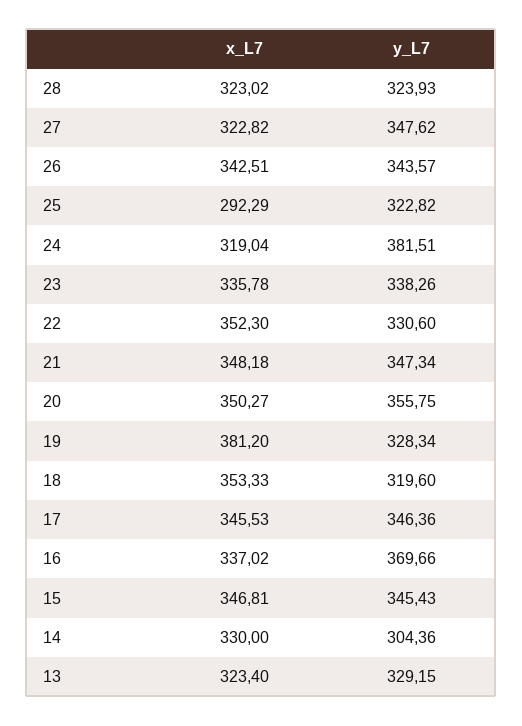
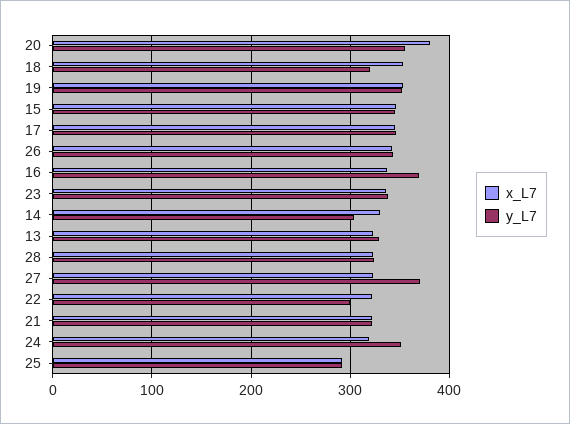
  {
    "x_L7": {
      "28": 323.02,
      "27": 322.82,
      "26": 342.51,
      "25": 292.29,
      "24": 319.04,
      "23": 335.78,
-     "22": 352.3,
+     "22": 320,
-     "21": 348.18,
+     "21": 320,
-     "20": 350.27,
+     "20": 380,
-     "19": 381.2,
+     "19": 350,
      "18": 353.33,
      "17": 345.53,
      "16": 337.02,
      "15": 346.81,
      "14": 330,
      "13": 323.4
    },
    "y_L7": {
      "28": 323.93,
-     "27": 347.62,
+     "27": 370,
      "26": 343.57,
-     "25": 322.82,
+     "25": 290,
-     "24": 381.51,
+     "24": 350,
      "23": 338.26,
-     "22": 330.6,
+     "22": 300,
-     "21": 347.34,
+     "21": 320,
      "20": 355.75,
-     "19": 328.34,
+     "19": 350,
      "18": 319.6,
      "17": 346.36,
      "16": 369.66,
      "15": 345.43,
      "14": 304.36,
      "13": 329.15
    }
  }

